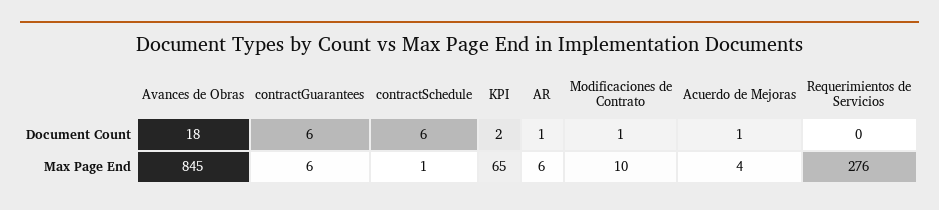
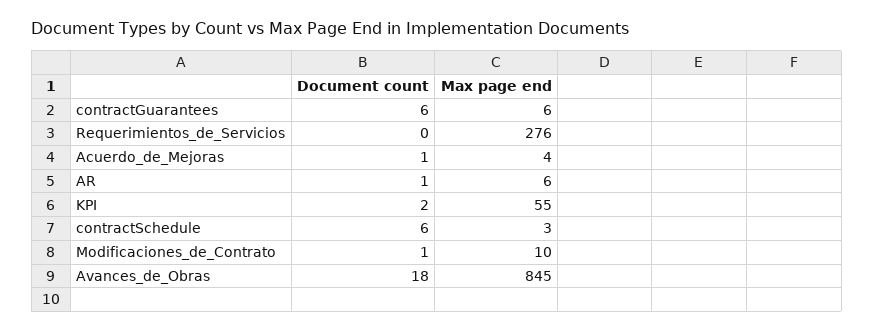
  {
    "Avances de Obras": {
      "Document Count": 18,
      "Max Page End": 845
    },
    "contractGuarantees": {
      "Document Count": 6,
      "Max Page End": 6
    },
    "contractSchedule": {
      "Document Count": 6,
-     "Max Page End": 1
+     "Max Page End": 3
    },
    "KPI": {
      "Document Count": 2,
-     "Max Page End": 65
+     "Max Page End": 55
    },
    "AR": {
      "Document Count": 1,
      "Max Page End": 6
    },
    "Modificaciones de Contrato": {
      "Document Count": 1,
      "Max Page End": 10
    },
    "Acuerdo de Mejoras": {
      "Document Count": 1,
      "Max Page End": 4
    },
    "Requerimientos de Servicios": {
      "Document Count": 0,
      "Max Page End": 276
    }
  }

